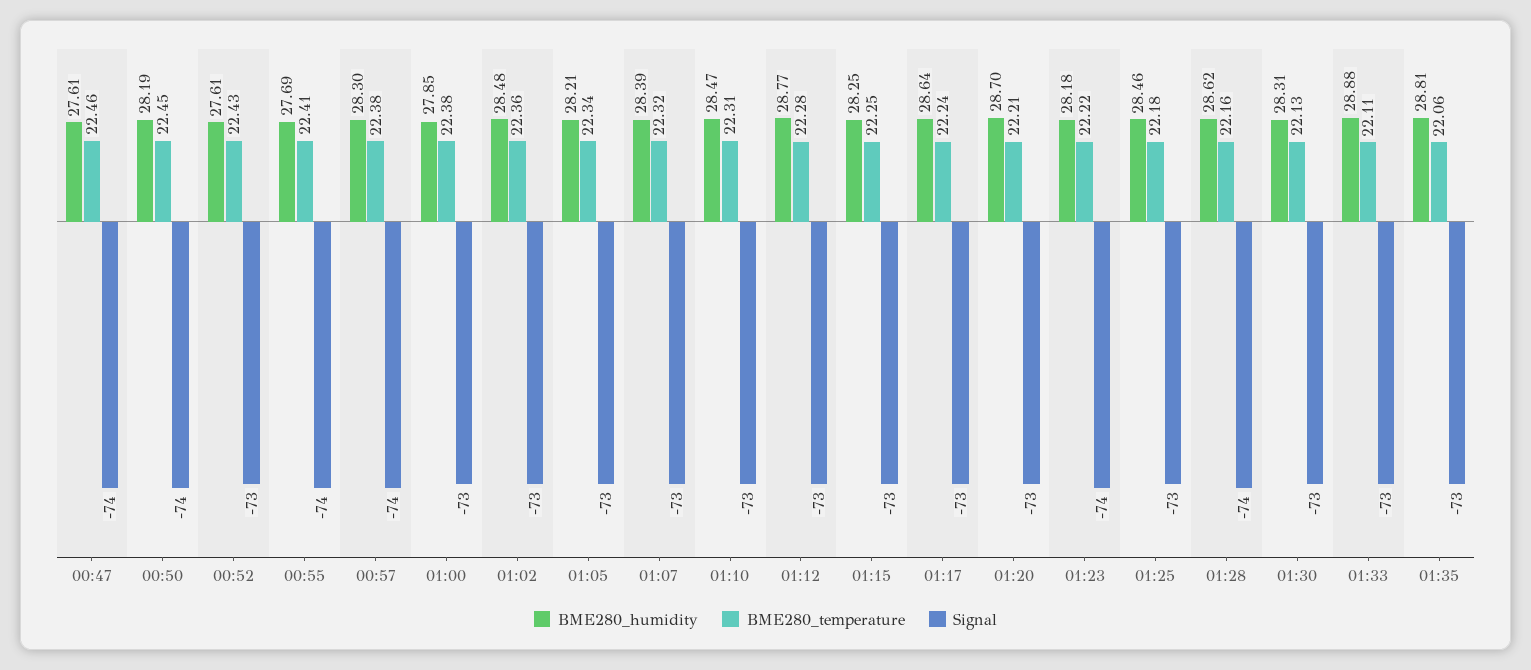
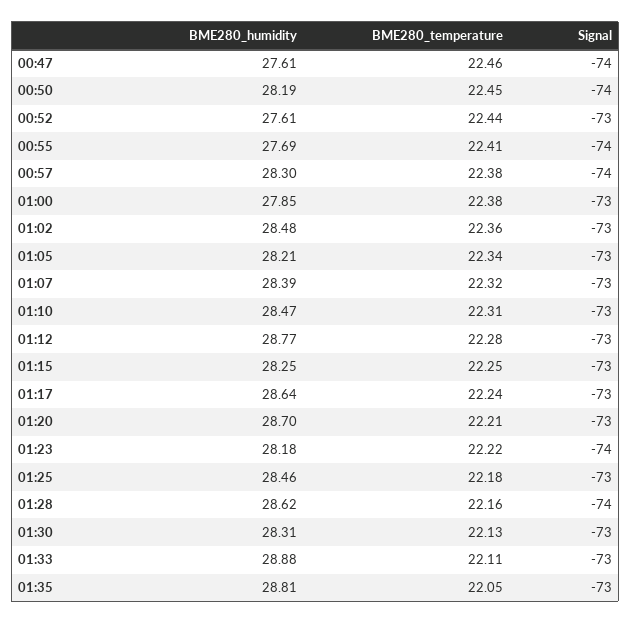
  {
    "BME280_humidity": {
      "00:47": 27.61,
      "00:50": 28.19,
      "00:52": 27.61,
      "00:55": 27.69,
      "00:57": 28.3,
      "01:00": 27.85,
      "01:02": 28.48,
      "01:05": 28.21,
      "01:07": 28.39,
      "01:10": 28.47,
      "01:12": 28.77,
      "01:15": 28.25,
      "01:17": 28.64,
      "01:20": 28.7,
      "01:23": 28.18,
      "01:25": 28.46,
      "01:28": 28.62,
      "01:30": 28.31,
      "01:33": 28.88,
      "01:35": 28.81
    },
    "BME280_temperature": {
      "00:47": 22.46,
      "00:50": 22.45,
-     "00:52": 22.43,
+     "00:52": 22.44,
      "00:55": 22.41,
      "00:57": 22.38,
      "01:00": 22.38,
      "01:02": 22.36,
      "01:05": 22.34,
      "01:07": 22.32,
      "01:10": 22.31,
      "01:12": 22.28,
      "01:15": 22.25,
      "01:17": 22.24,
      "01:20": 22.21,
      "01:23": 22.22,
      "01:25": 22.18,
      "01:28": 22.16,
      "01:30": 22.13,
      "01:33": 22.11,
-     "01:35": 22.06
+     "01:35": 22.05
    },
    "Signal": {
      "00:47": -74,
      "00:50": -74,
      "00:52": -73,
      "00:55": -74,
      "00:57": -74,
      "01:00": -73,
      "01:02": -73,
      "01:05": -73,
      "01:07": -73,
      "01:10": -73,
      "01:12": -73,
      "01:15": -73,
      "01:17": -73,
      "01:20": -73,
      "01:23": -74,
      "01:25": -73,
      "01:28": -74,
      "01:30": -73,
      "01:33": -73,
      "01:35": -73
    }
  }

